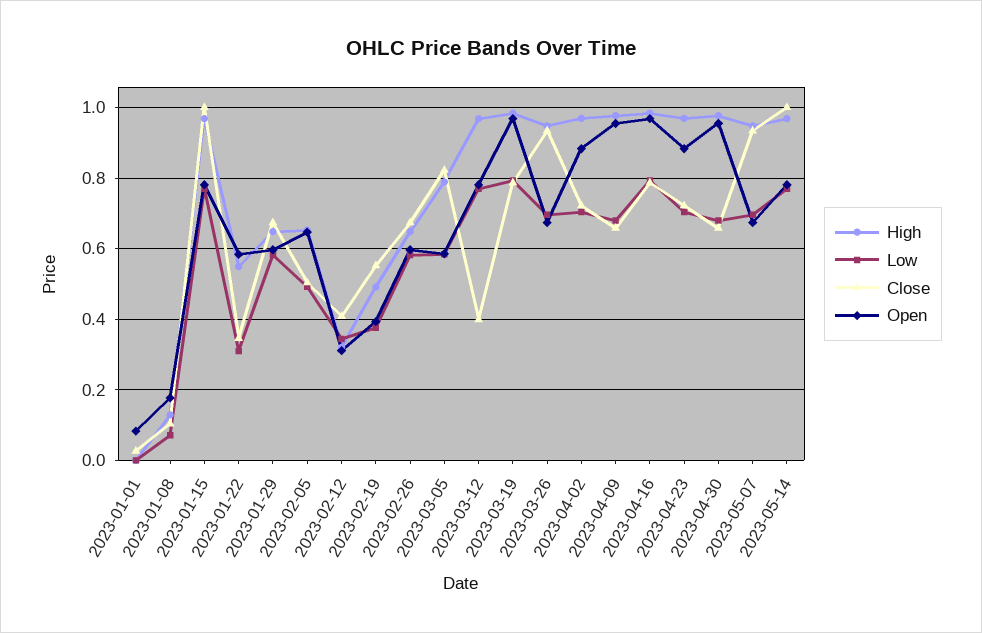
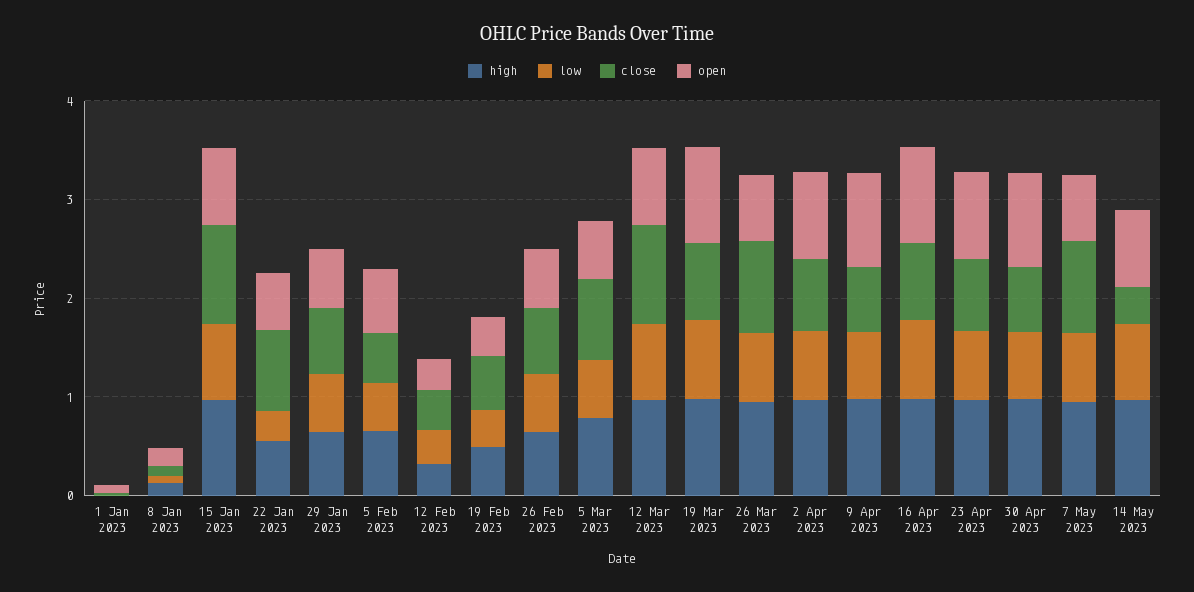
  {
    "High": {
      "2023-01-01": 0,
      "2023-01-08": 0.12,
      "2023-01-15": 0.96,
      "2023-01-22": 0.54,
      "2023-01-29": 0.64,
      "2023-02-05": 0.66,
      "2023-02-12": 0.32,
      "2023-02-19": 0.5,
      "2023-02-26": 0.64,
      "2023-03-05": 0.78,
      "2023-03-12": 0.96,
      "2023-03-19": 0.98,
      "2023-03-26": 0.94,
      "2023-04-02": 0.96,
      "2023-04-09": 0.98,
      "2023-04-16": 0.98,
      "2023-04-23": 0.96,
      "2023-04-30": 0.98,
      "2023-05-07": 0.94,
      "2023-05-14": 0.96
    },
    "Low": {
      "2023-01-01": 0,
      "2023-01-08": 0.08,
      "2023-01-15": 0.76,
      "2023-01-22": 0.3,
      "2023-01-29": 0.58,
      "2023-02-05": 0.5,
      "2023-02-12": 0.34,
      "2023-02-19": 0.38,
      "2023-02-26": 0.58,
      "2023-03-05": 0.58,
      "2023-03-12": 0.76,
      "2023-03-19": 0.8,
      "2023-03-26": 0.7,
      "2023-04-02": 0.7,
      "2023-04-09": 0.68,
      "2023-04-16": 0.8,
      "2023-04-23": 0.7,
      "2023-04-30": 0.68,
      "2023-05-07": 0.7,
      "2023-05-14": 0.76
    },
    "Close": {
      "2023-01-01": 0.02,
      "2023-01-08": 0.1,
      "2023-01-15": 1,
-     "2023-01-22": 0.34,
+     "2023-01-22": 0.8,
      "2023-01-29": 0.68,
      "2023-02-05": 0.5,
      "2023-02-12": 0.4,
      "2023-02-19": 0.56,
      "2023-02-26": 0.68,
      "2023-03-05": 0.82,
-     "2023-03-12": 0.4,
+     "2023-03-12": 1,
      "2023-03-19": 0.78,
      "2023-03-26": 0.94,
      "2023-04-02": 0.72,
      "2023-04-09": 0.66,
      "2023-04-16": 0.78,
      "2023-04-23": 0.72,
      "2023-04-30": 0.66,
      "2023-05-07": 0.94,
-     "2023-05-14": 1
+     "2023-05-14": 0.4
    },
    "Open": {
      "2023-01-01": 0.08,
      "2023-01-08": 0.18,
      "2023-01-15": 0.78,
      "2023-01-22": 0.58,
      "2023-01-29": 0.6,
      "2023-02-05": 0.64,
      "2023-02-12": 0.32,
      "2023-02-19": 0.4,
      "2023-02-26": 0.6,
      "2023-03-05": 0.58,
      "2023-03-12": 0.78,
      "2023-03-19": 0.96,
      "2023-03-26": 0.68,
      "2023-04-02": 0.88,
      "2023-04-09": 0.96,
      "2023-04-16": 0.96,
      "2023-04-23": 0.88,
      "2023-04-30": 0.96,
      "2023-05-07": 0.68,
      "2023-05-14": 0.78
    }
  }

